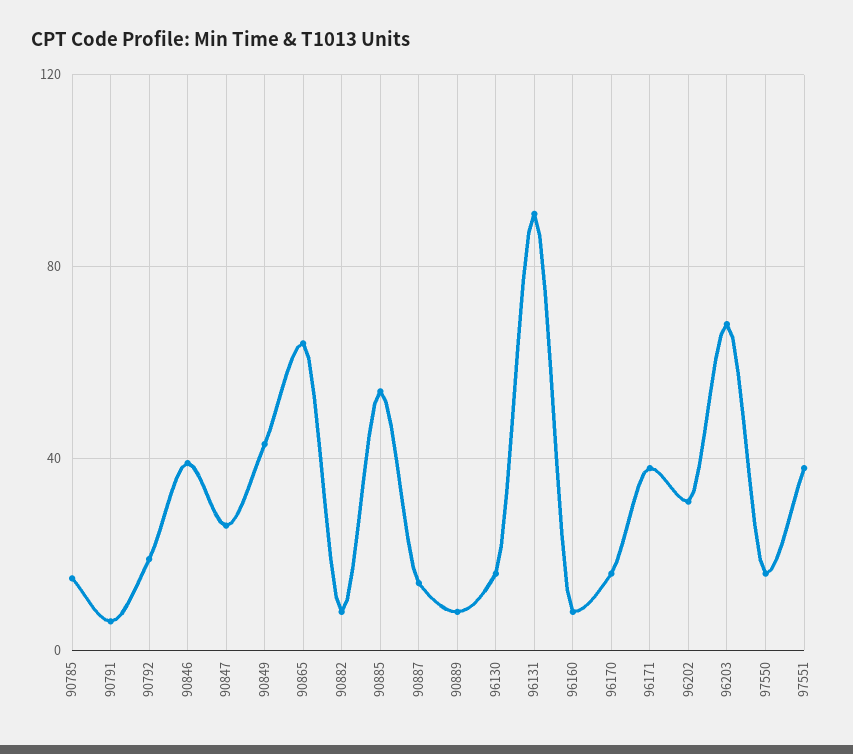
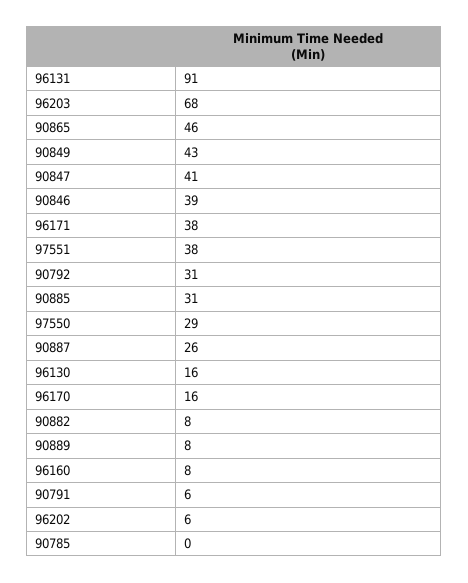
  {
-   "90785": 15,
+   "90785": 0,
    "90791": 6,
-   "90792": 20,
+   "90792": 31,
    "90846": 39,
-   "90847": 25,
+   "90847": 41,
    "90849": 43,
-   "90865": 65,
+   "90865": 46,
    "90882": 8,
-   "90885": 55,
+   "90885": 31,
-   "90887": 15,
+   "90887": 26,
    "90889": 8,
    "96130": 16,
    "96131": 91,
    "96160": 8,
    "96170": 16,
    "96171": 38,
-   "96202": 30,
+   "96202": 6,
    "96203": 68,
-   "97550": 15,
+   "97550": 29,
    "97551": 38
  }

